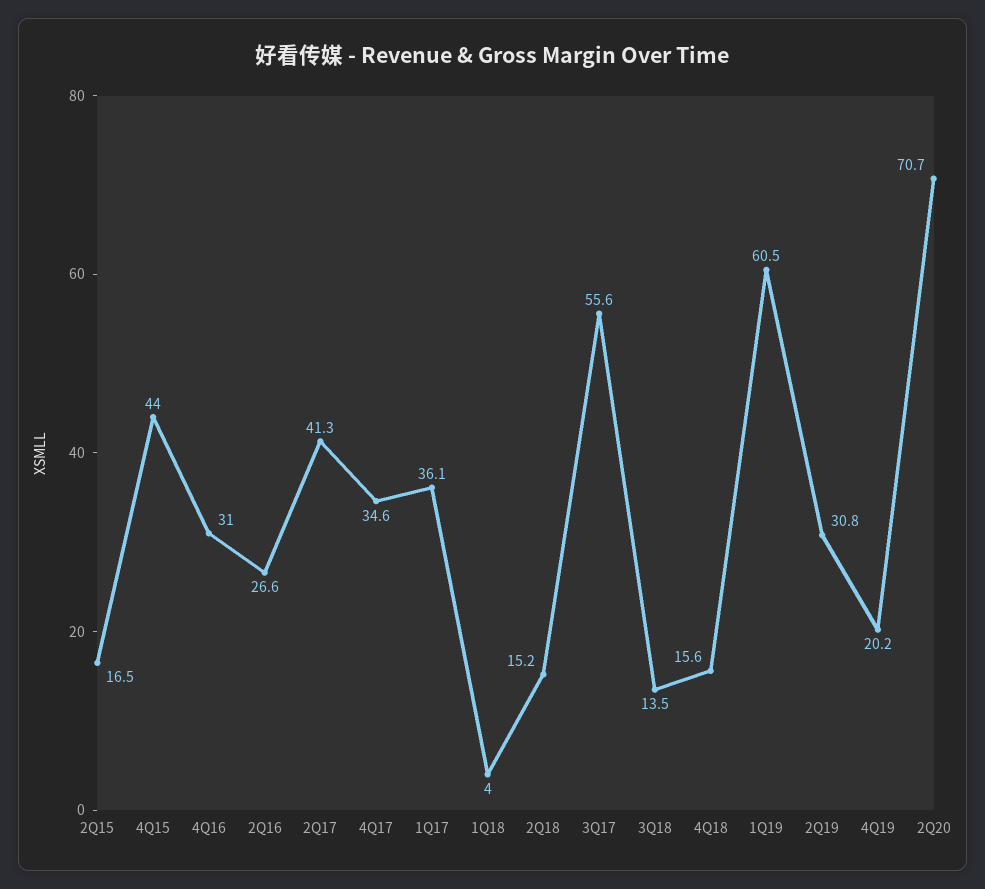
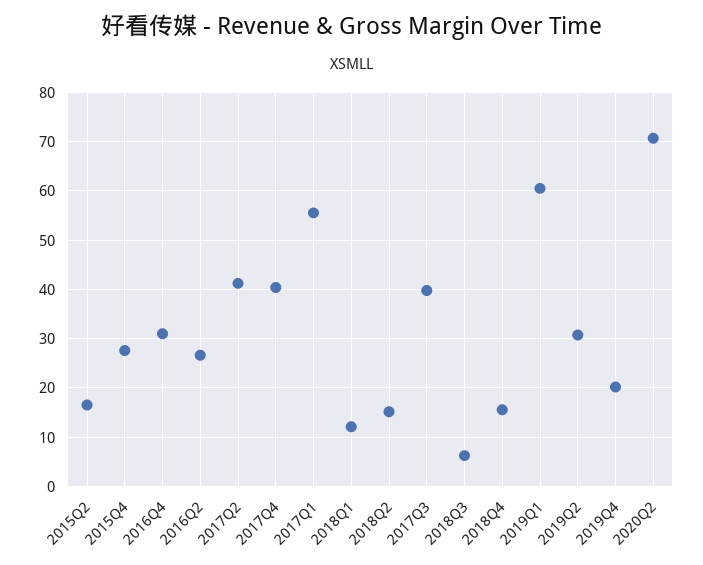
  {
    "2Q15": 16.5,
-   "4Q15": 44,
+   "4Q15": 28,
    "4Q16": 31,
    "2Q16": 26.6,
    "2Q17": 41.3,
-   "4Q17": 34.6,
+   "4Q17": 40,
-   "1Q17": 36.1,
+   "1Q17": 56,
-   "1Q18": 4,
+   "1Q18": 12,
    "2Q18": 15.2,
-   "3Q17": 55.6,
+   "3Q17": 40,
-   "3Q18": 13.5,
+   "3Q18": 6,
    "4Q18": 15.6,
    "1Q19": 60.5,
    "2Q19": 30.8,
    "4Q19": 20.2,
    "2Q20": 70.7
  }

